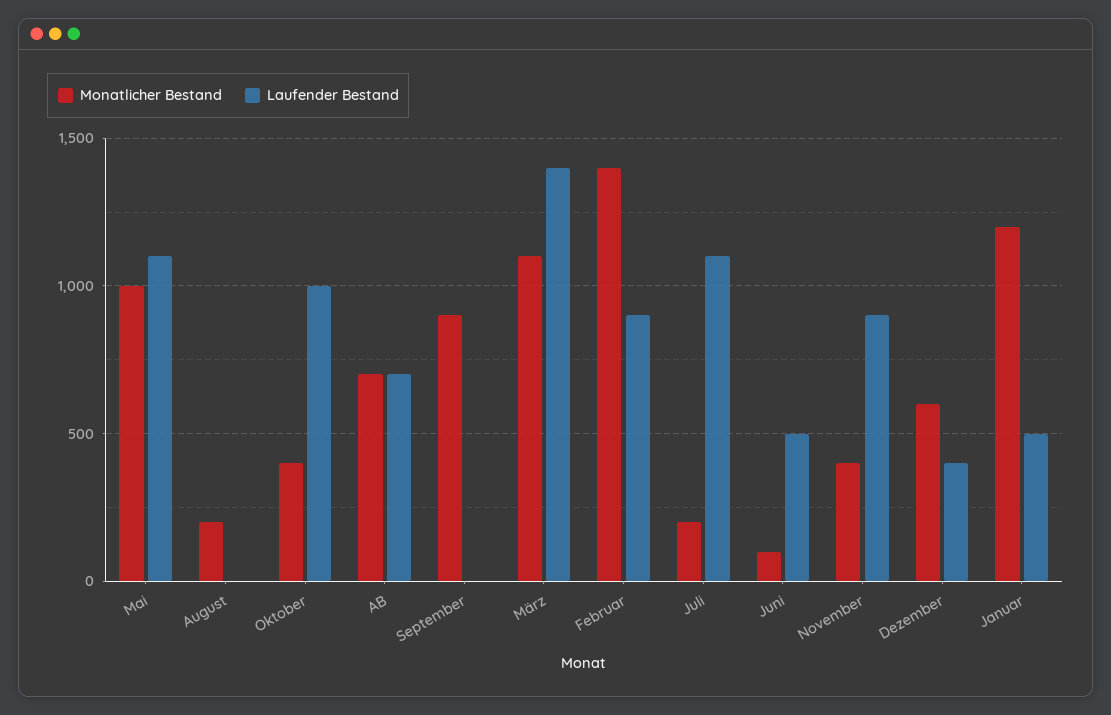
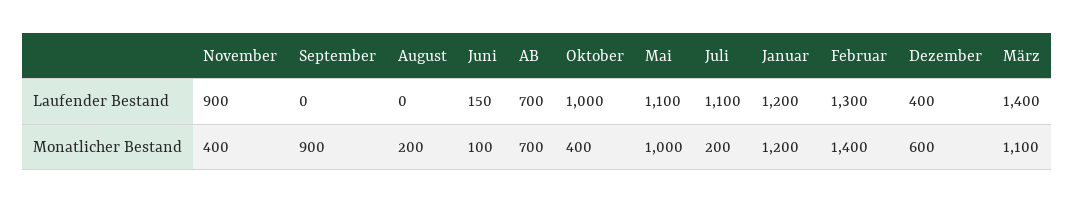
  {
    "Monatlicher Bestand": {
      "Mai": 1000,
      "August": 200,
      "Oktober": 400,
      "AB": 700,
      "September": 900,
      "März": 1100,
      "Februar": 1400,
      "Juli": 200,
      "Juni": 100,
      "November": 400,
      "Dezember": 600,
      "Januar": 1200
    },
    "Laufender Bestand": {
      "Mai": 1100,
      "August": 0,
      "Oktober": 1000,
      "AB": 700,
      "September": 0,
      "März": 1400,
-     "Februar": 900,
+     "Februar": 1300,
      "Juli": 1100,
-     "Juni": 500,
+     "Juni": 150,
      "November": 900,
      "Dezember": 400,
-     "Januar": 500
+     "Januar": 1200
    }
  }

